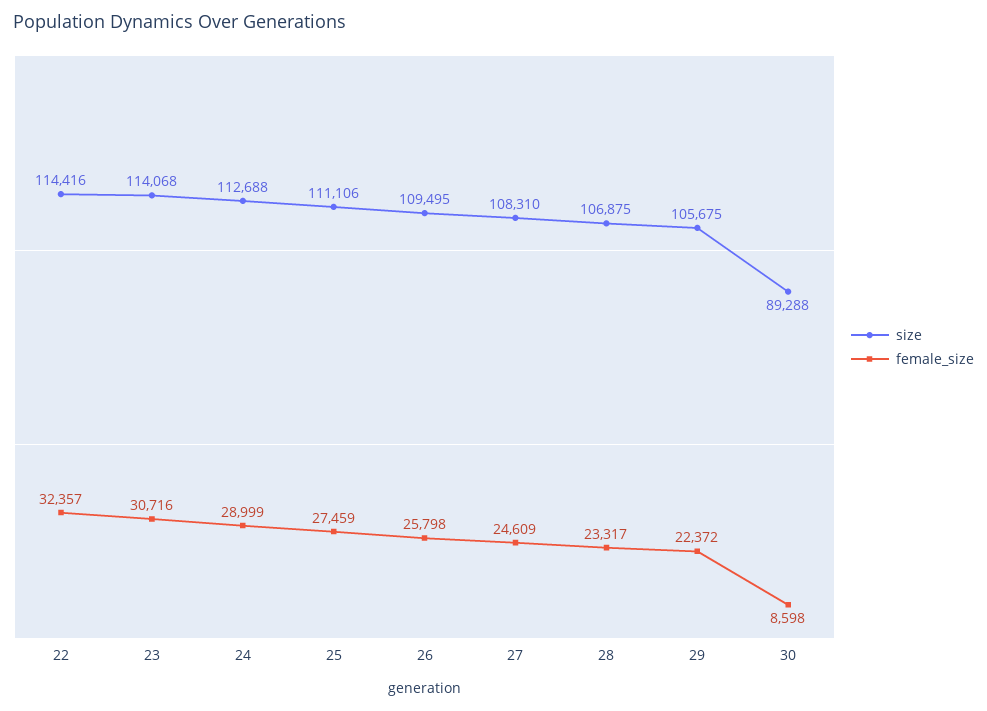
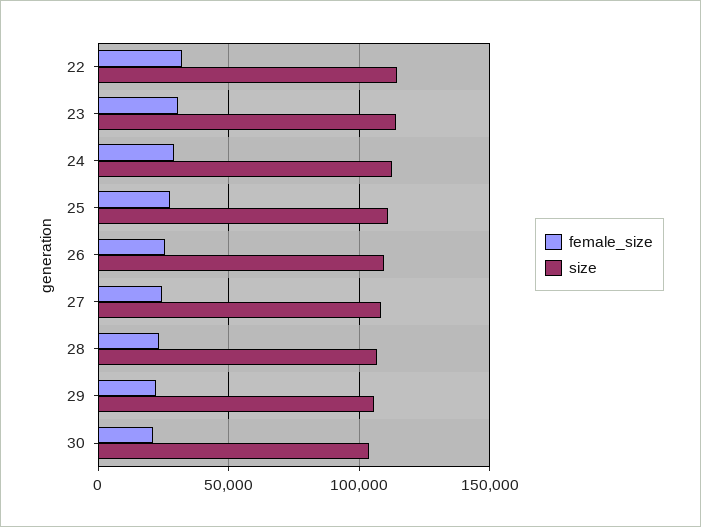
  {
    "size": {
      "22": 114416,
      "23": 114068,
      "24": 112688,
      "25": 111106,
      "26": 109495,
      "27": 108310,
      "28": 106875,
      "29": 105675,
-     "30": 89288
+     "30": 105000
    },
    "female_size": {
      "22": 32357,
      "23": 30716,
      "24": 28999,
      "25": 27459,
      "26": 25798,
      "27": 24609,
      "28": 23317,
      "29": 22372,
-     "30": 8598
+     "30": 20000
    }
  }

